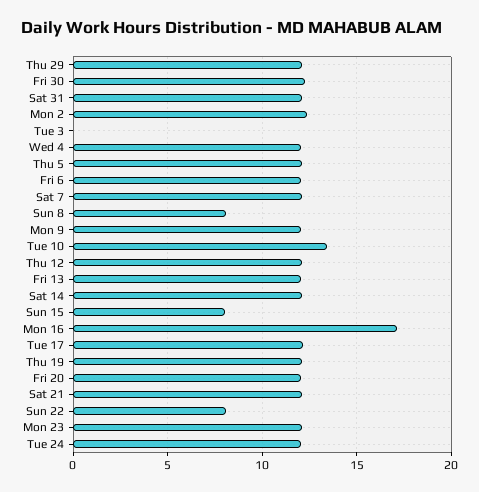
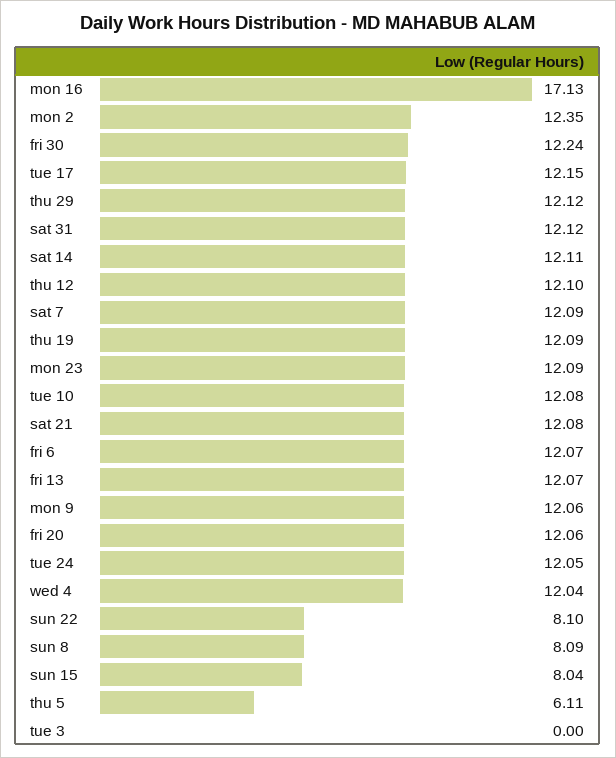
  {
    "Thu 29": 12.12,
    "Fri 30": 12.24,
    "Sat 31": 12.12,
    "Mon 2": 12.35,
    "Tue 3": 0,
    "Wed 4": 12.04,
-   "Thu 5": 12,
+   "Thu 5": 6.11,
    "Fri 6": 12.07,
    "Sat 7": 12.09,
    "Sun 8": 8.09,
    "Mon 9": 12.06,
-   "Tue 10": 13.5,
+   "Tue 10": 12.08,
    "Thu 12": 12.1,
    "Fri 13": 12.07,
    "Sat 14": 12.11,
    "Sun 15": 8.04,
    "Mon 16": 17.13,
    "Tue 17": 12.15,
    "Thu 19": 12.09,
    "Fri 20": 12.06,
    "Sat 21": 12.08,
    "Sun 22": 8.1,
    "Mon 23": 12.09,
    "Tue 24": 12.05
  }

